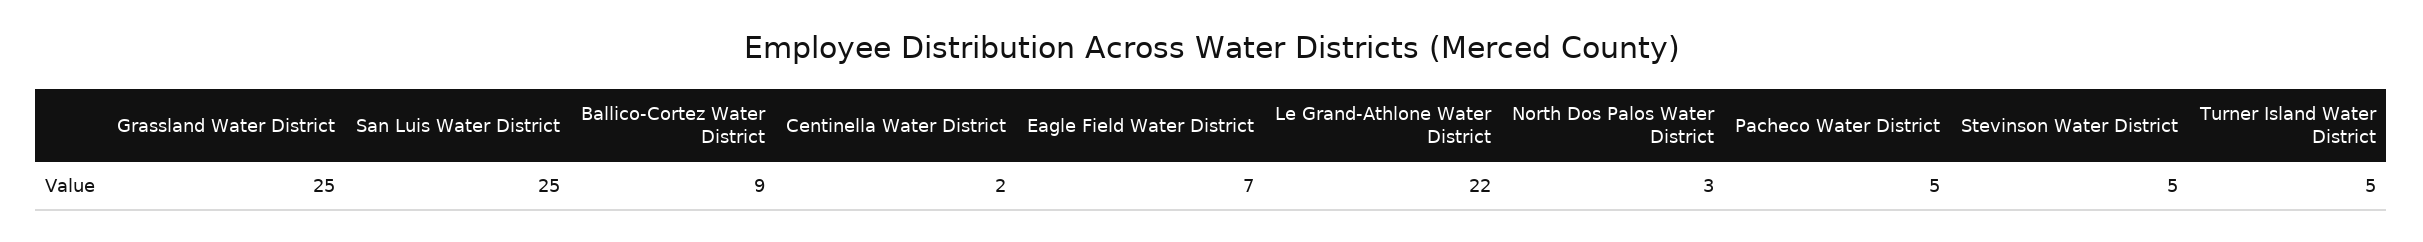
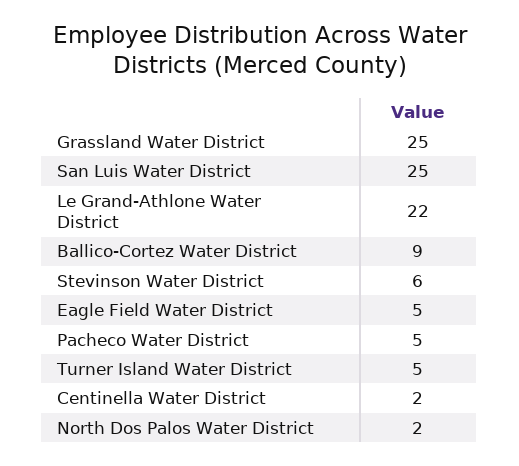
  {
    "Grassland Water District": 25,
    "San Luis Water District": 25,
    "Ballico-Cortez Water District": 9,
    "Centinella Water District": 2,
-   "Eagle Field Water District": 7,
+   "Eagle Field Water District": 5,
    "Le Grand-Athlone Water District": 22,
-   "North Dos Palos Water District": 3,
+   "North Dos Palos Water District": 2,
    "Pacheco Water District": 5,
-   "Stevinson Water District": 5,
+   "Stevinson Water District": 6,
    "Turner Island Water District": 5
  }

